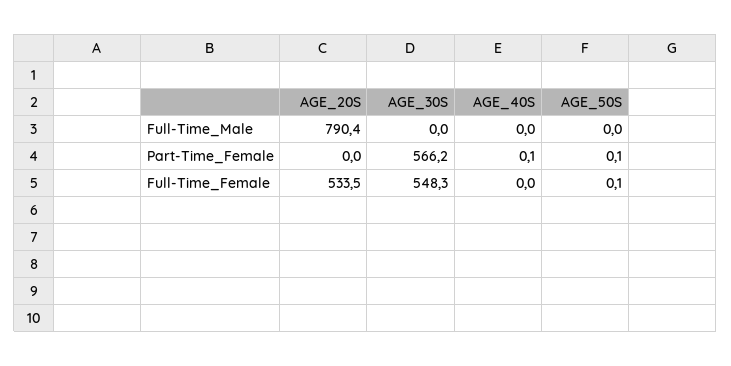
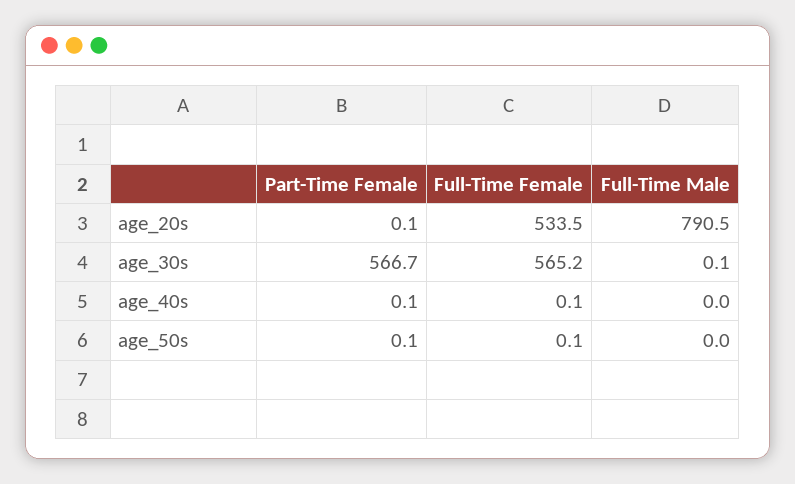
  {
    "AGE_20S": {
-     "Full-Time_Male": 790.4,
+     "Full-Time_Male": 790.5,
-     "Part-Time_Female": 0,
+     "Part-Time_Female": 0.1,
      "Full-Time_Female": 533.5
    },
    "AGE_30S": {
-     "Full-Time_Male": 0,
+     "Full-Time_Male": 0.1,
-     "Part-Time_Female": 566.2,
+     "Part-Time_Female": 566.7,
-     "Full-Time_Female": 548.3
+     "Full-Time_Female": 565.2
    },
    "AGE_40S": {
      "Full-Time_Male": 0,
      "Part-Time_Female": 0.1,
-     "Full-Time_Female": 0
+     "Full-Time_Female": 0.1
    },
    "AGE_50S": {
      "Full-Time_Male": 0,
      "Part-Time_Female": 0.1,
      "Full-Time_Female": 0.1
    }
  }

